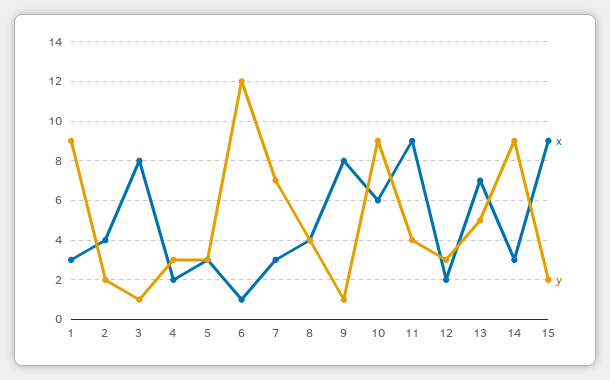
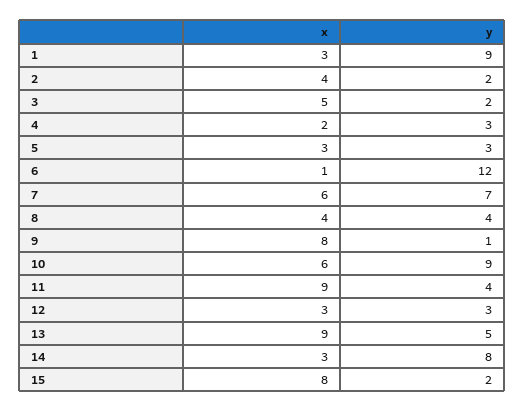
  {
    "x": {
      "1": 3,
      "2": 4,
-     "3": 8,
+     "3": 5,
      "4": 2,
      "5": 3,
      "6": 1,
-     "7": 3,
+     "7": 6,
      "8": 4,
      "9": 8,
      "10": 6,
      "11": 9,
-     "12": 2,
+     "12": 3,
-     "13": 7,
+     "13": 9,
      "14": 3,
-     "15": 9
+     "15": 8
    },
    "y": {
      "1": 9,
      "2": 2,
-     "3": 1,
+     "3": 2,
      "4": 3,
      "5": 3,
      "6": 12,
      "7": 7,
      "8": 4,
      "9": 1,
      "10": 9,
      "11": 4,
      "12": 3,
      "13": 5,
-     "14": 9,
+     "14": 8,
      "15": 2
    }
  }

